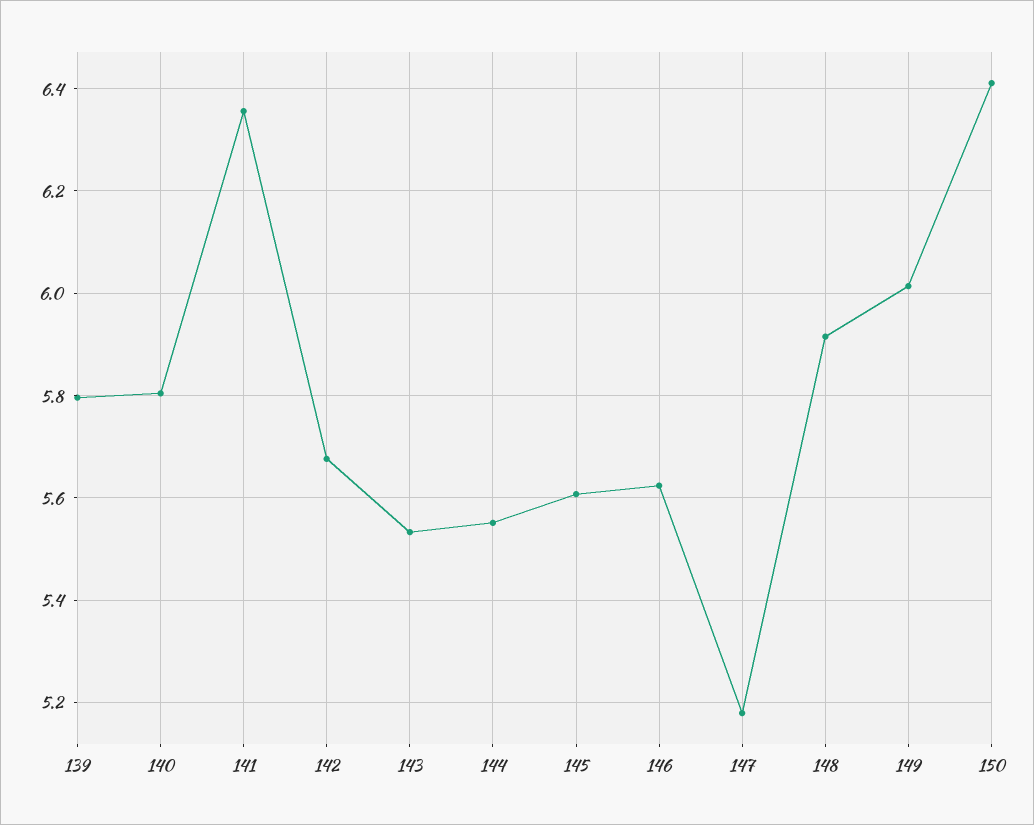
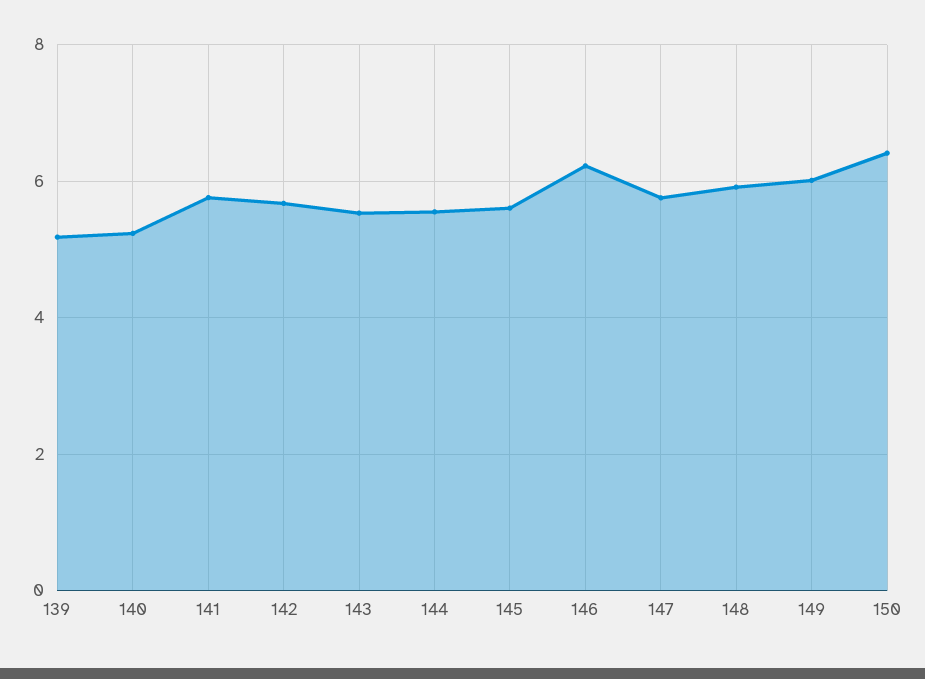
  {
-   "139": 5.8,
+   "139": 5.2,
-   "140": 5.8,
+   "140": 5.2,
-   "141": 6.36,
+   "141": 5.8,
    "142": 5.68,
    "143": 5.54,
    "144": 5.56,
    "145": 5.6,
-   "146": 5.62,
+   "146": 6.2,
-   "147": 5.18,
+   "147": 5.8,
    "148": 5.92,
    "149": 6.02,
    "150": 6.42
  }

